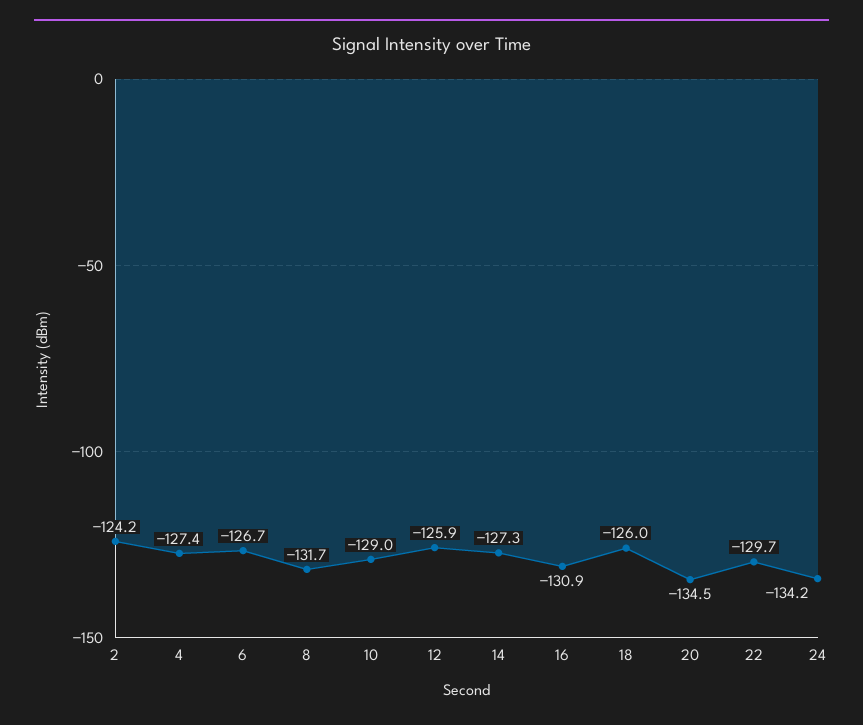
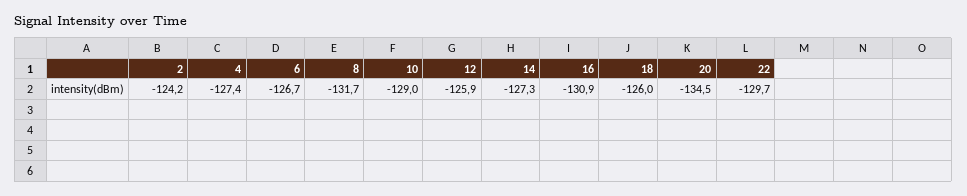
  {
    "2": -124.2,
    "4": -127.4,
    "6": -126.7,
    "8": -131.7,
    "10": -129,
    "12": -125.9,
    "14": -127.3,
    "16": -130.9,
    "18": -126,
    "20": -134.5,
-   "22": -129.7,
+   "22": -129.7
-   "24": -134.2
  }

